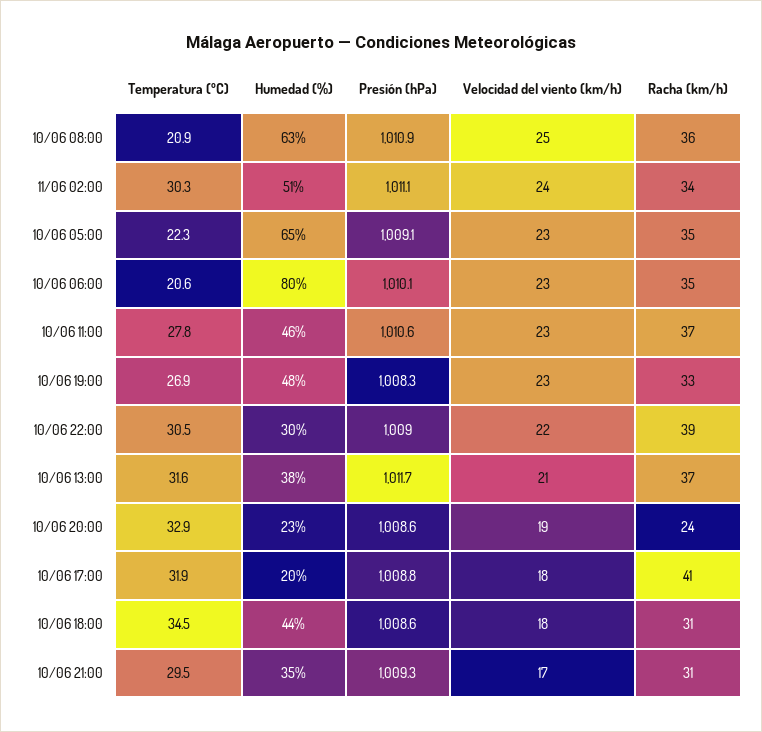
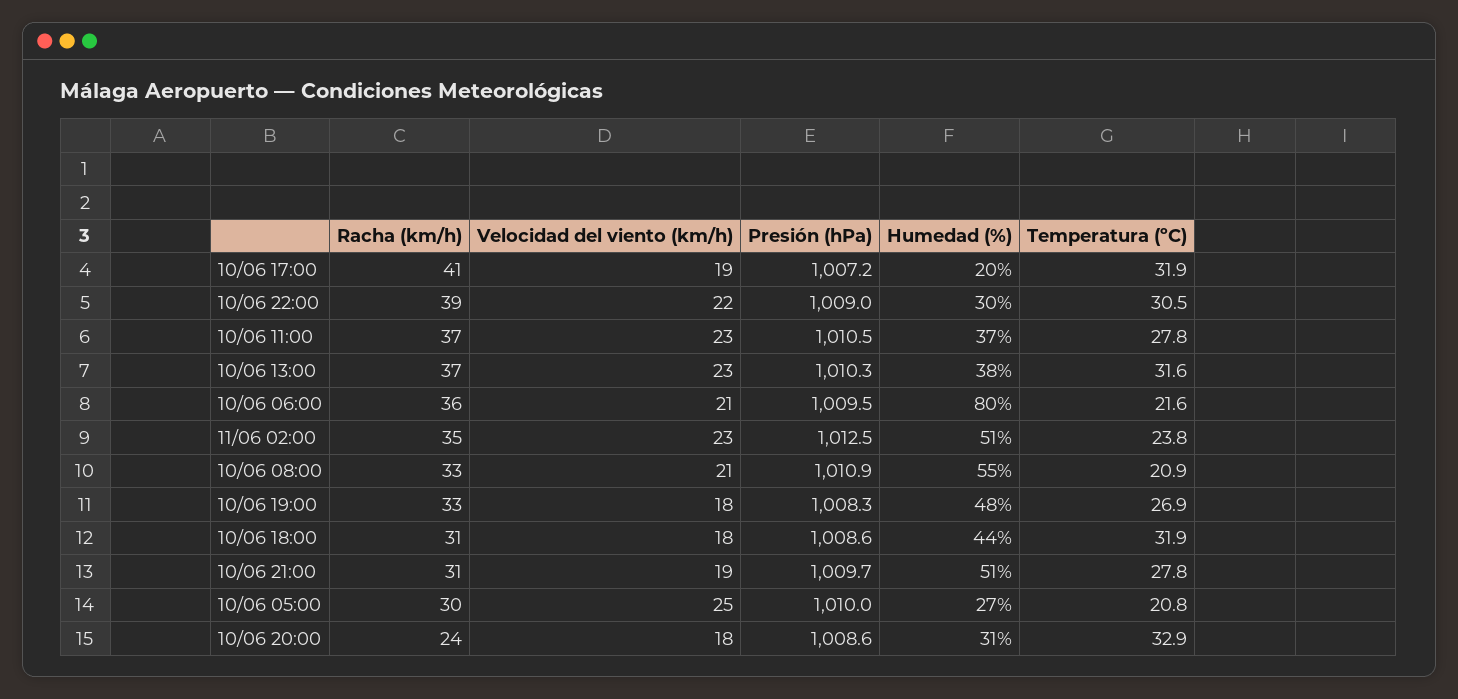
  {
    "Temperatura (ºC)": {
      "10/06 08:00": 20.9,
-     "11/06 02:00": 30.3,
+     "11/06 02:00": 23.8,
-     "10/06 05:00": 22.3,
+     "10/06 05:00": 20.8,
-     "10/06 06:00": 20.6,
+     "10/06 06:00": 21.6,
      "10/06 11:00": 27.8,
      "10/06 19:00": 26.9,
      "10/06 22:00": 30.5,
      "10/06 13:00": 31.6,
      "10/06 20:00": 32.9,
      "10/06 17:00": 31.9,
-     "10/06 18:00": 34.5,
+     "10/06 18:00": 31.9,
-     "10/06 21:00": 29.5
+     "10/06 21:00": 27.8
    },
    "Humedad (%)": {
-     "10/06 08:00": 63,
+     "10/06 08:00": 55,
      "11/06 02:00": 51,
-     "10/06 05:00": 65,
+     "10/06 05:00": 27,
      "10/06 06:00": 80,
-     "10/06 11:00": 46,
+     "10/06 11:00": 37,
      "10/06 19:00": 48,
      "10/06 22:00": 30,
      "10/06 13:00": 38,
-     "10/06 20:00": 23,
+     "10/06 20:00": 31,
      "10/06 17:00": 20,
      "10/06 18:00": 44,
-     "10/06 21:00": 35
+     "10/06 21:00": 51
    },
    "Presión (hPa)": {
      "10/06 08:00": 1010.9,
-     "11/06 02:00": 1011.1,
+     "11/06 02:00": 1012.5,
-     "10/06 05:00": 1009.1,
+     "10/06 05:00": 1010,
-     "10/06 06:00": 1010.1,
+     "10/06 06:00": 1009.5,
-     "10/06 11:00": 1010.6,
+     "10/06 11:00": 1010.5,
      "10/06 19:00": 1008.3,
      "10/06 22:00": 1009,
-     "10/06 13:00": 1011.7,
+     "10/06 13:00": 1010.3,
      "10/06 20:00": 1008.6,
-     "10/06 17:00": 1008.8,
+     "10/06 17:00": 1007.2,
      "10/06 18:00": 1008.6,
-     "10/06 21:00": 1009.3
+     "10/06 21:00": 1009.7
    },
    "Velocidad del viento (km/h)": {
-     "10/06 08:00": 25,
+     "10/06 08:00": 21,
-     "11/06 02:00": 24,
+     "11/06 02:00": 23,
-     "10/06 05:00": 23,
+     "10/06 05:00": 25,
-     "10/06 06:00": 23,
+     "10/06 06:00": 21,
      "10/06 11:00": 23,
-     "10/06 19:00": 23,
+     "10/06 19:00": 18,
      "10/06 22:00": 22,
-     "10/06 13:00": 21,
+     "10/06 13:00": 23,
-     "10/06 20:00": 19,
+     "10/06 20:00": 18,
-     "10/06 17:00": 18,
+     "10/06 17:00": 19,
      "10/06 18:00": 18,
-     "10/06 21:00": 17
+     "10/06 21:00": 19
    },
    "Racha (km/h)": {
-     "10/06 08:00": 36,
+     "10/06 08:00": 33,
-     "11/06 02:00": 34,
+     "11/06 02:00": 35,
-     "10/06 05:00": 35,
+     "10/06 05:00": 30,
-     "10/06 06:00": 35,
+     "10/06 06:00": 36,
      "10/06 11:00": 37,
      "10/06 19:00": 33,
      "10/06 22:00": 39,
      "10/06 13:00": 37,
      "10/06 20:00": 24,
      "10/06 17:00": 41,
      "10/06 18:00": 31,
      "10/06 21:00": 31
    }
  }

